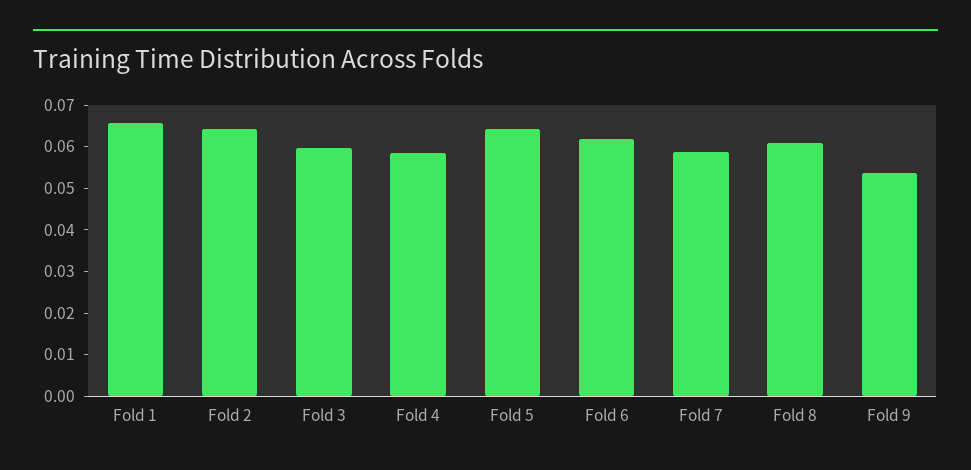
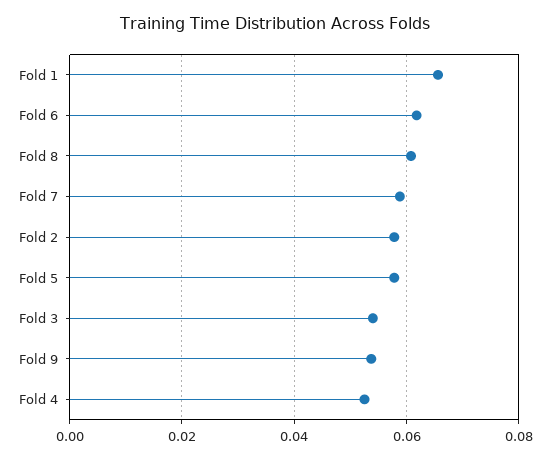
  {
    "Fold 1": 0.066,
-   "Fold 2": 0.064,
+   "Fold 2": 0.058,
-   "Fold 3": 0.06,
+   "Fold 3": 0.054,
-   "Fold 4": 0.058,
+   "Fold 4": 0.052,
-   "Fold 5": 0.064,
+   "Fold 5": 0.058,
    "Fold 6": 0.062,
    "Fold 7": 0.058,
    "Fold 8": 0.06,
    "Fold 9": 0.054
  }

